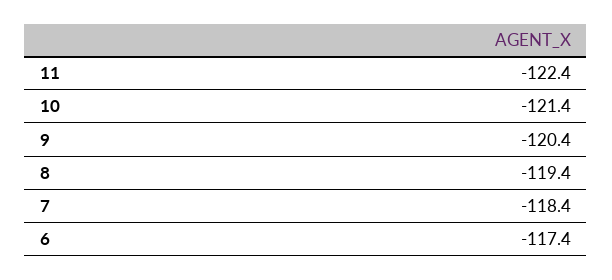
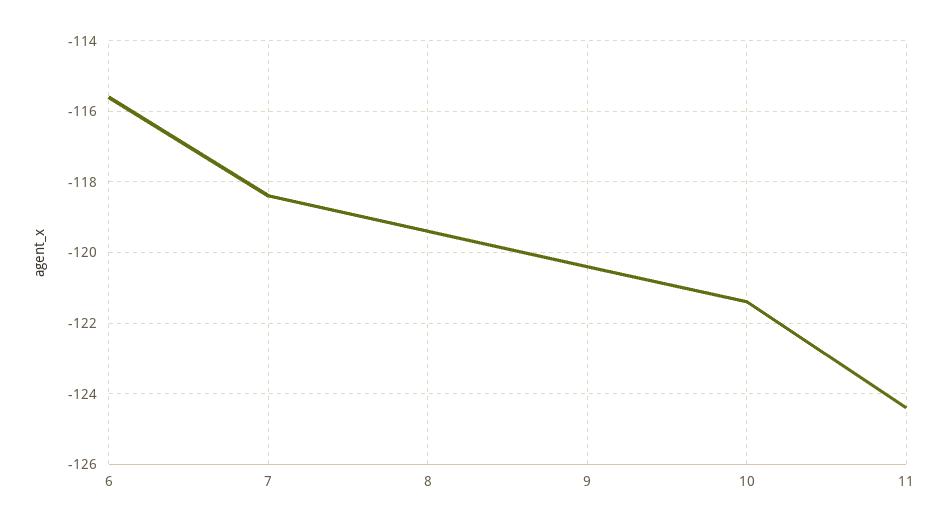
  {
-   "11": -122.4,
+   "11": -124.5,
    "10": -121.4,
    "9": -120.4,
    "8": -119.4,
    "7": -118.4,
-   "6": -117.4
+   "6": -115.5
  }

